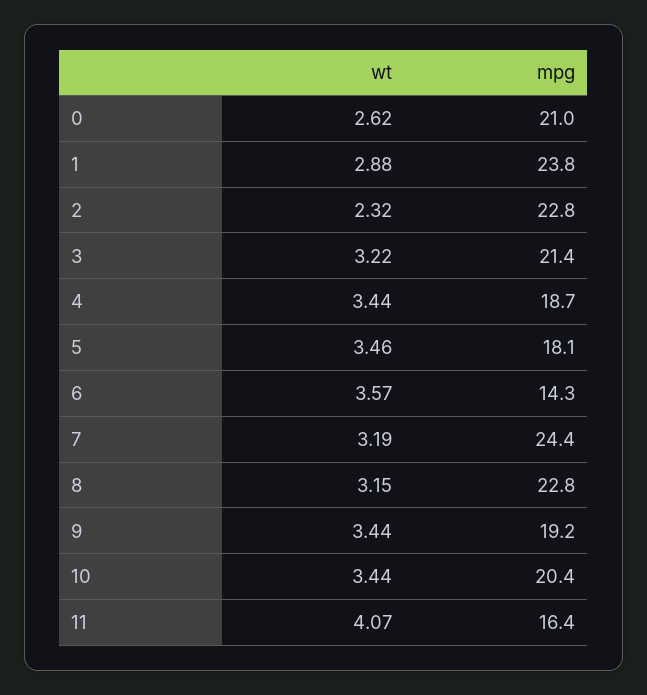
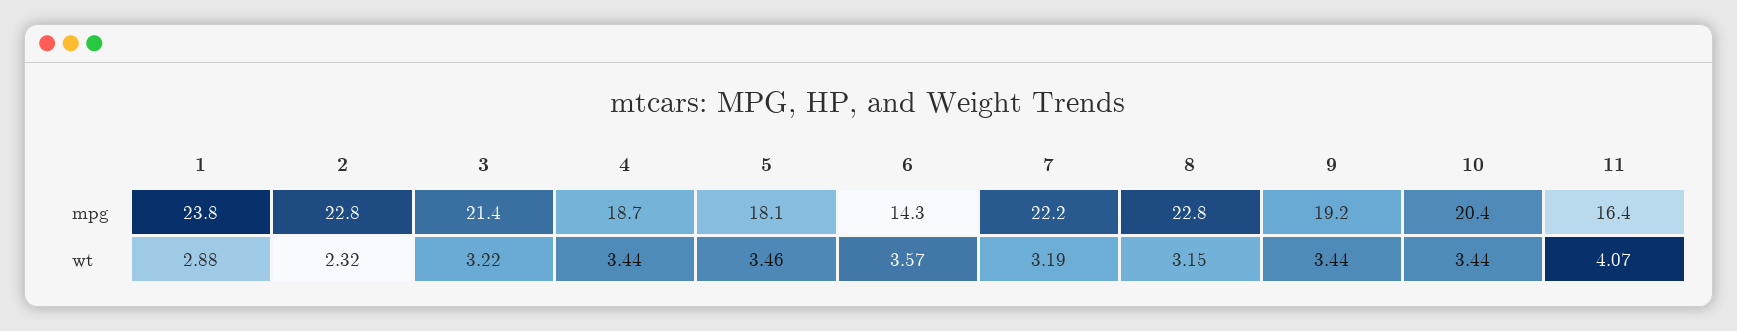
  {
    "wt": {
-     "0": 2.62,
      "1": 2.88,
      "2": 2.32,
      "3": 3.22,
      "4": 3.44,
      "5": 3.46,
      "6": 3.57,
      "7": 3.19,
      "8": 3.15,
      "9": 3.44,
      "10": 3.44,
      "11": 4.07
    },
    "mpg": {
-     "0": 21,
      "1": 23.8,
      "2": 22.8,
      "3": 21.4,
      "4": 18.7,
      "5": 18.1,
      "6": 14.3,
-     "7": 24.4,
+     "7": 22.2,
      "8": 22.8,
      "9": 19.2,
      "10": 20.4,
      "11": 16.4
    }
  }

